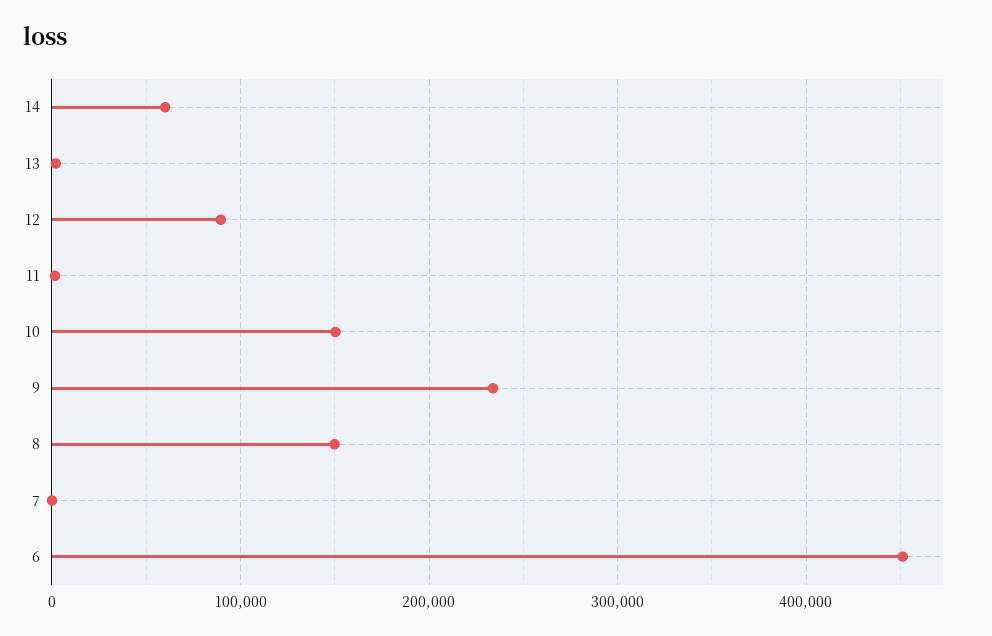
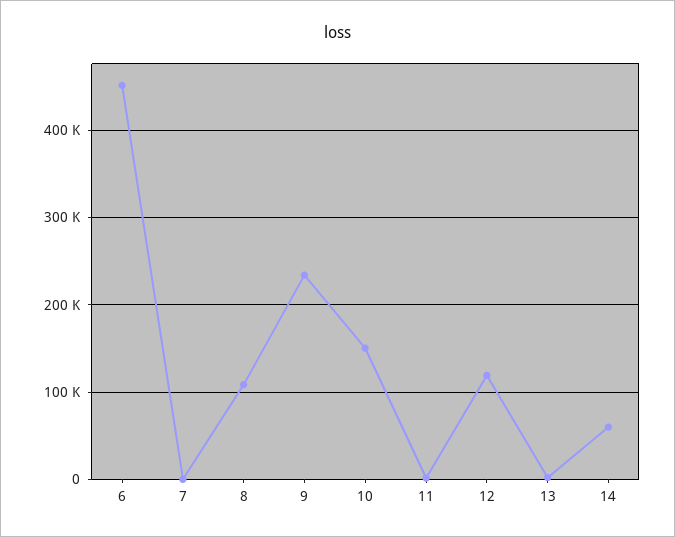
  {
    "14": 60000,
    "13": 0,
-   "12": 90000,
+   "12": 120000,
    "11": 0,
    "10": 150000,
    "9": 230000,
-   "8": 150000,
+   "8": 110000,
    "7": 0,
    "6": 450000
  }

